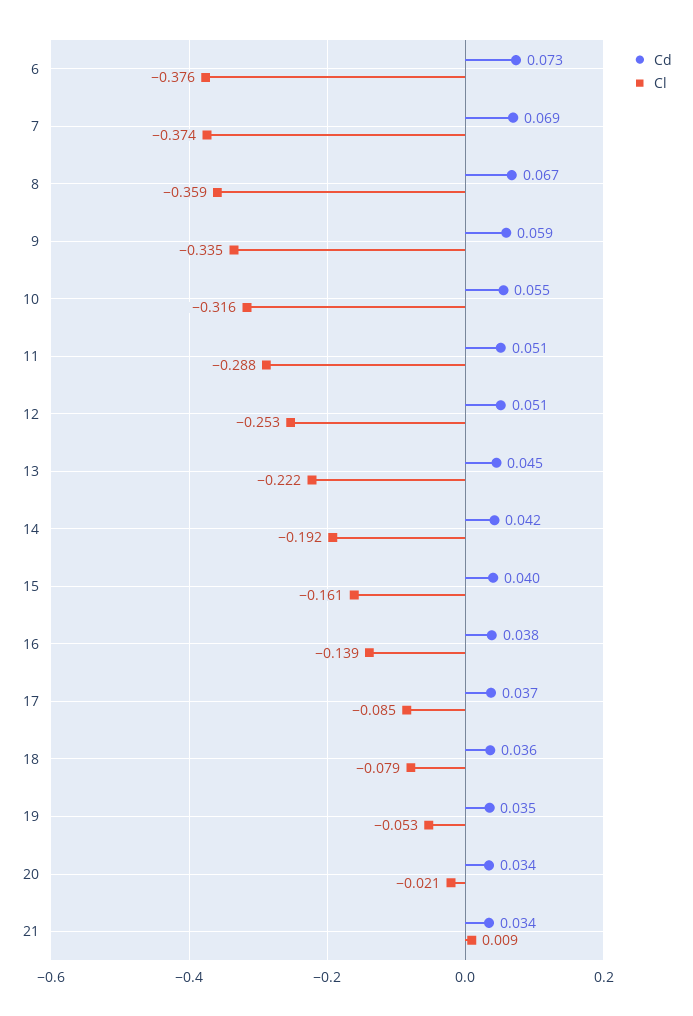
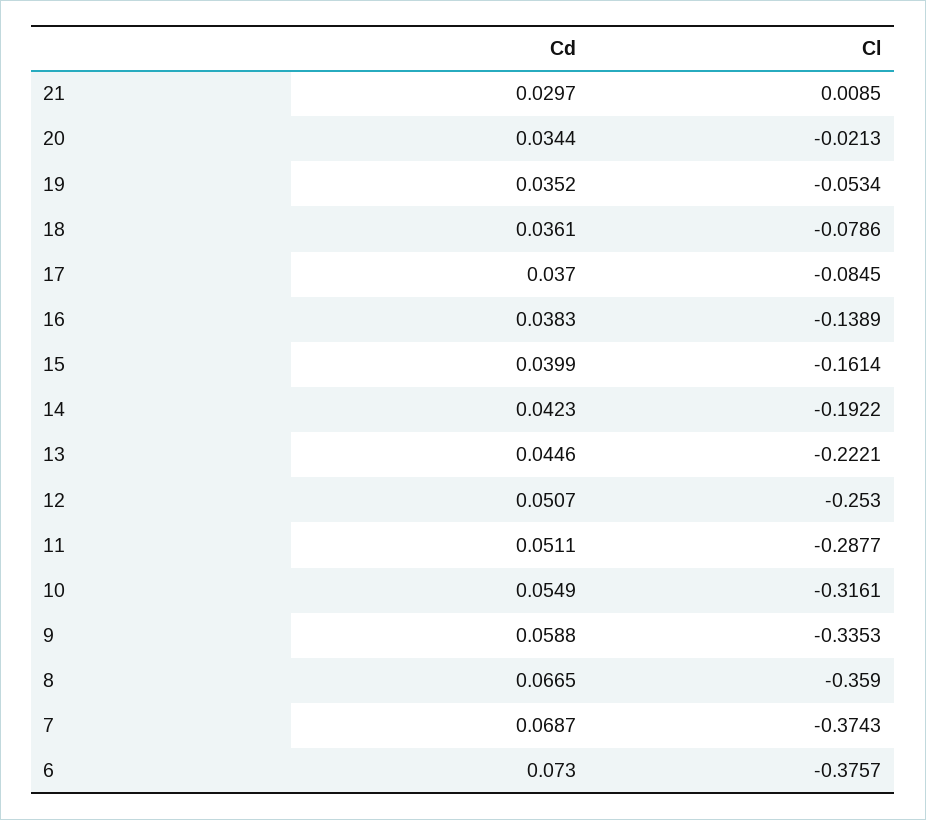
  {
    "Cd": {
      "6": 0.073,
      "7": 0.0687,
      "8": 0.0665,
      "9": 0.0588,
      "10": 0.0549,
      "11": 0.0511,
      "12": 0.0507,
      "13": 0.0446,
      "14": 0.0423,
      "15": 0.0399,
      "16": 0.0383,
      "17": 0.037,
      "18": 0.0361,
      "19": 0.0352,
      "20": 0.0344,
-     "21": 0.034
+     "21": 0.0297
    },
    "Cl": {
      "6": -0.3757,
      "7": -0.3743,
      "8": -0.359,
      "9": -0.3353,
      "10": -0.3161,
      "11": -0.2877,
      "12": -0.253,
      "13": -0.2221,
      "14": -0.1922,
      "15": -0.1614,
      "16": -0.1389,
      "17": -0.0845,
      "18": -0.0786,
      "19": -0.0534,
      "20": -0.0213,
      "21": 0.0085
    }
  }

